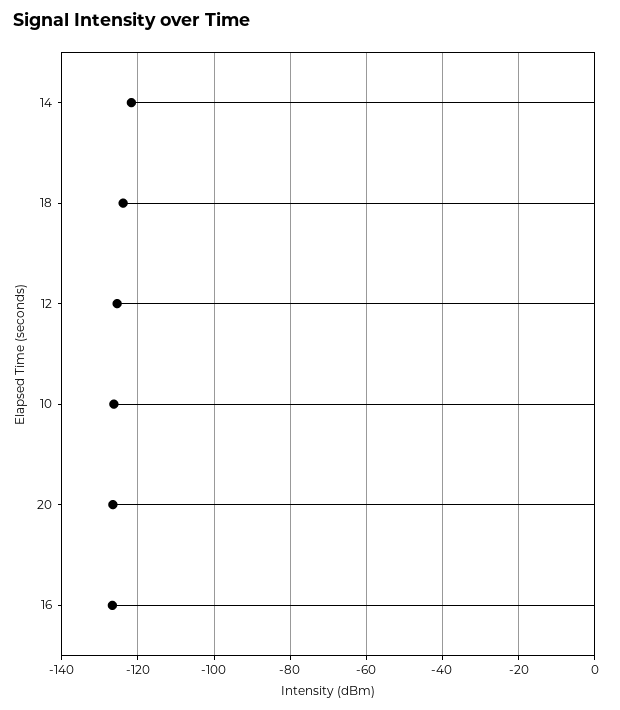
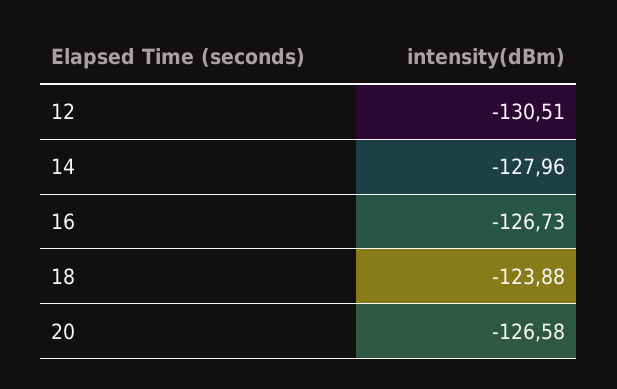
  {
-   "14": -122,
+   "14": -127.96,
    "18": -123.88,
-   "12": -126,
+   "12": -130.51,
-   "10": -126,
    "20": -126.58,
    "16": -126.73
  }

